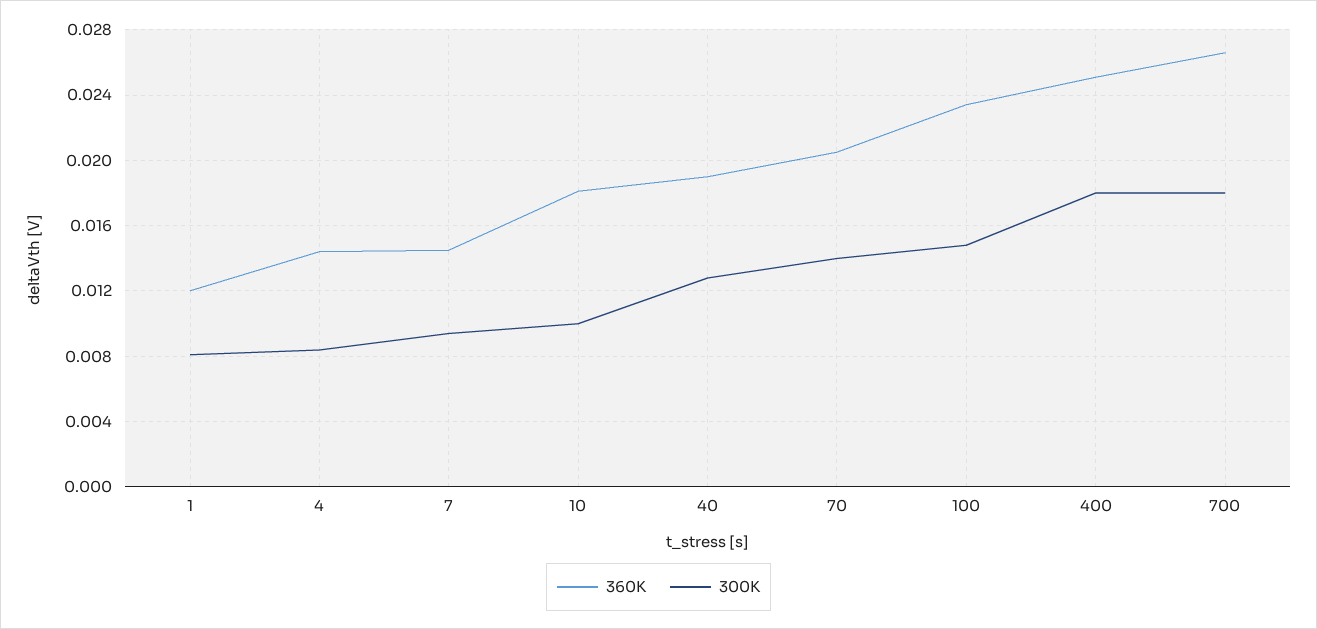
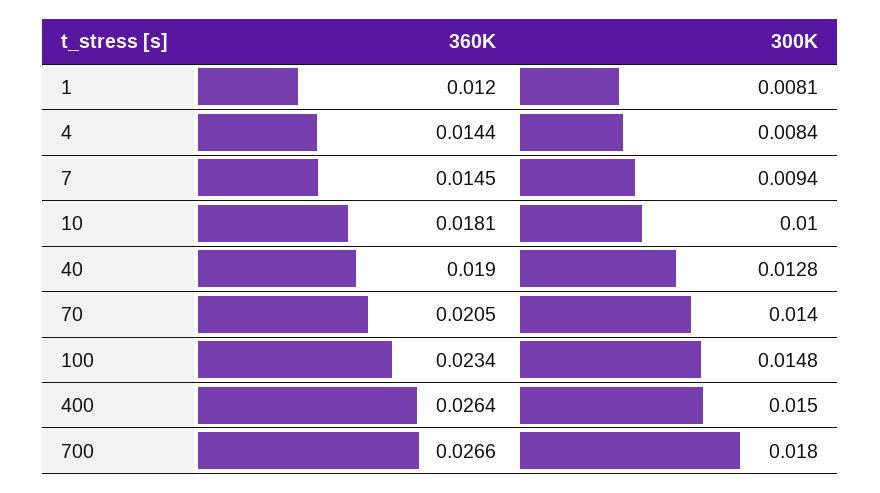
  {
    "360K": {
      "1": 0.012,
      "4": 0.0144,
      "7": 0.0145,
      "10": 0.0181,
      "40": 0.019,
      "70": 0.0205,
      "100": 0.0234,
-     "400": 0.025,
+     "400": 0.0264,
      "700": 0.0266
    },
    "300K": {
      "1": 0.0081,
      "4": 0.0084,
      "7": 0.0094,
      "10": 0.01,
      "40": 0.0128,
      "70": 0.014,
      "100": 0.0148,
-     "400": 0.018,
+     "400": 0.015,
      "700": 0.018
    }
  }

